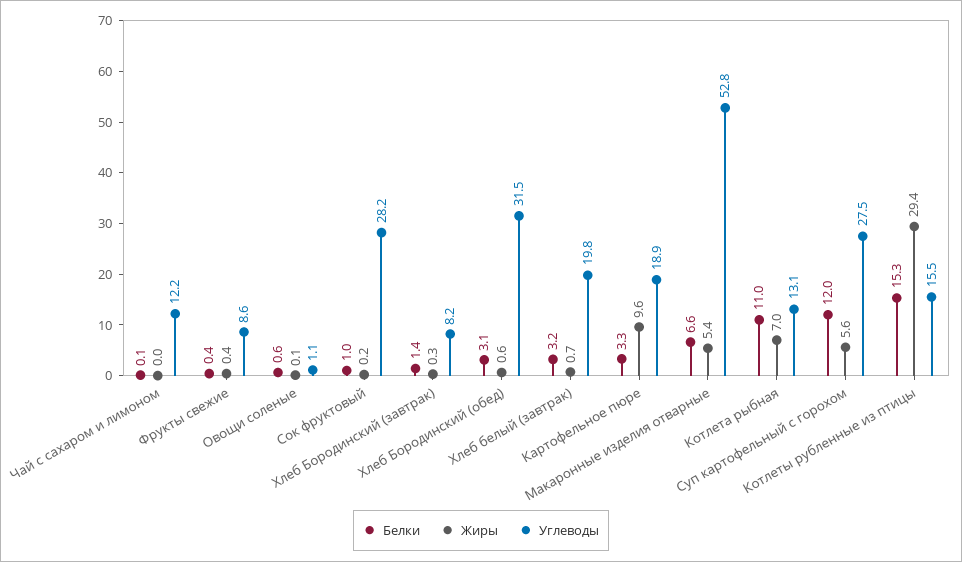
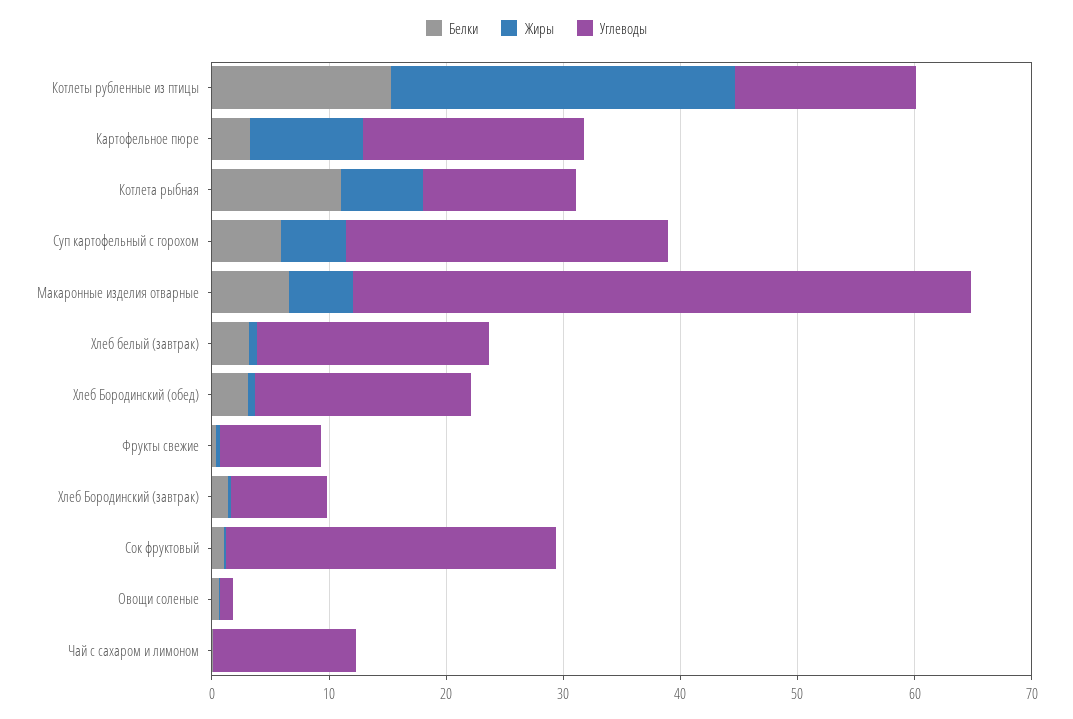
  {
    "Белки": {
      "Чай с сахаром и лимоном": 0.1,
      "Фрукты свежие": 0.4,
      "Овощи соленые": 0.6,
      "Сок фруктовый": 1,
      "Хлеб Бородинский (завтрак)": 1.4,
      "Хлеб Бородинский (обед)": 3.1,
      "Хлеб белый (завтрак)": 3.2,
      "Картофельное пюре": 3.3,
      "Макаронные изделия отварные": 6.6,
      "Котлета рыбная": 11,
-     "Суп картофельный с горохом": 12,
+     "Суп картофельный с горохом": 6,
      "Котлеты рубленные из птицы": 15.3
    },
    "Жиры": {
      "Чай с сахаром и лимоном": 0,
      "Фрукты свежие": 0.4,
      "Овощи соленые": 0.1,
      "Сок фруктовый": 0.2,
      "Хлеб Бородинский (завтрак)": 0.3,
      "Хлеб Бородинский (обед)": 0.6,
      "Хлеб белый (завтрак)": 0.7,
      "Картофельное пюре": 9.6,
      "Макаронные изделия отварные": 5.4,
      "Котлета рыбная": 7,
      "Суп картофельный с горохом": 5.6,
      "Котлеты рубленные из птицы": 29.4
    },
    "Углеводы": {
      "Чай с сахаром и лимоном": 12.2,
      "Фрукты свежие": 8.6,
      "Овощи соленые": 1.1,
      "Сок фруктовый": 28.2,
      "Хлеб Бородинский (завтрак)": 8.2,
-     "Хлеб Бородинский (обед)": 31.5,
+     "Хлеб Бородинский (обед)": 18,
      "Хлеб белый (завтрак)": 19.8,
      "Картофельное пюре": 18.9,
      "Макаронные изделия отварные": 52.8,
      "Котлета рыбная": 13.1,
      "Суп картофельный с горохом": 27.5,
      "Котлеты рубленные из птицы": 15.5
    }
  }

